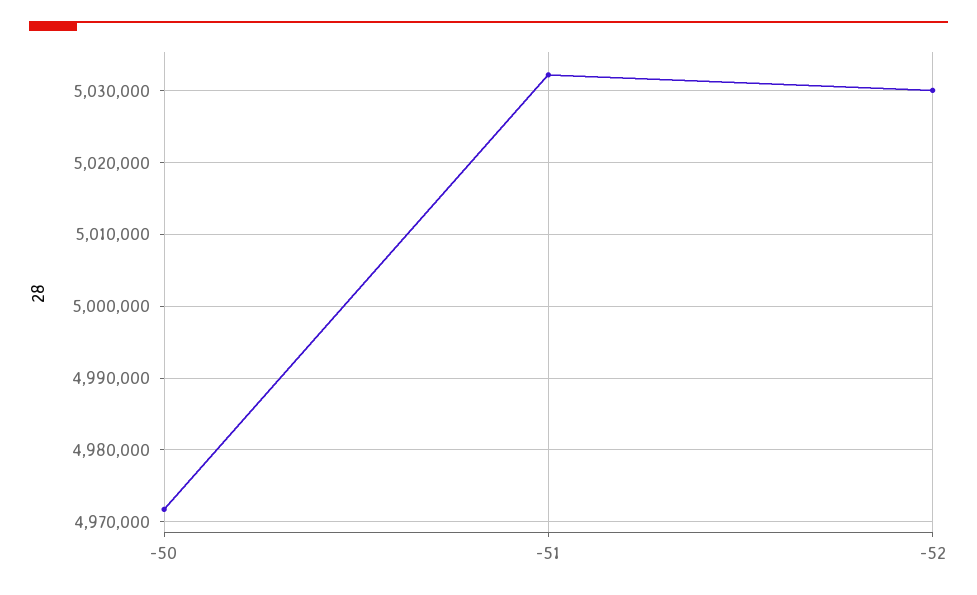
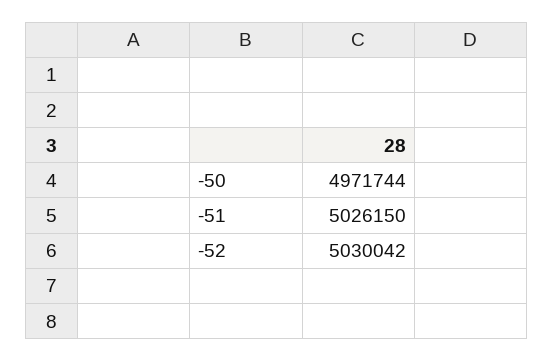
  {
    "-50": 4971744,
-   "-51": 5032000,
+   "-51": 5026150,
    "-52": 5030042
  }

